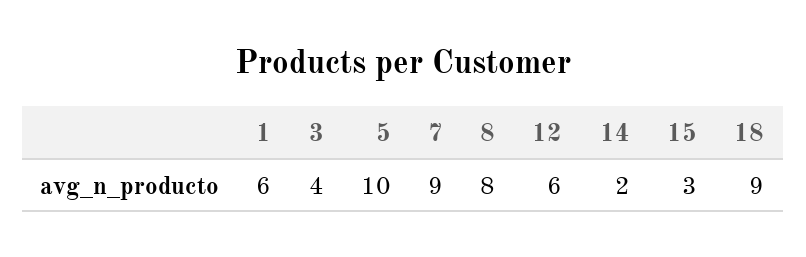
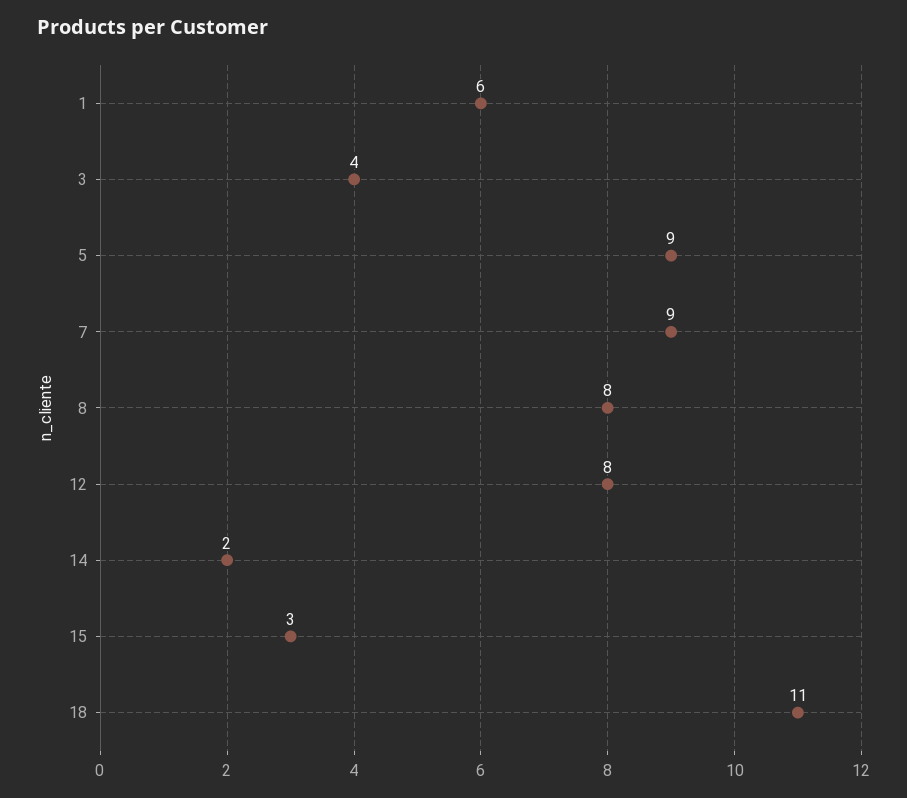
  {
    "1": 6,
    "3": 4,
-   "5": 10,
+   "5": 9,
    "7": 9,
    "8": 8,
-   "12": 6,
+   "12": 8,
    "14": 2,
    "15": 3,
-   "18": 9
+   "18": 11
  }

